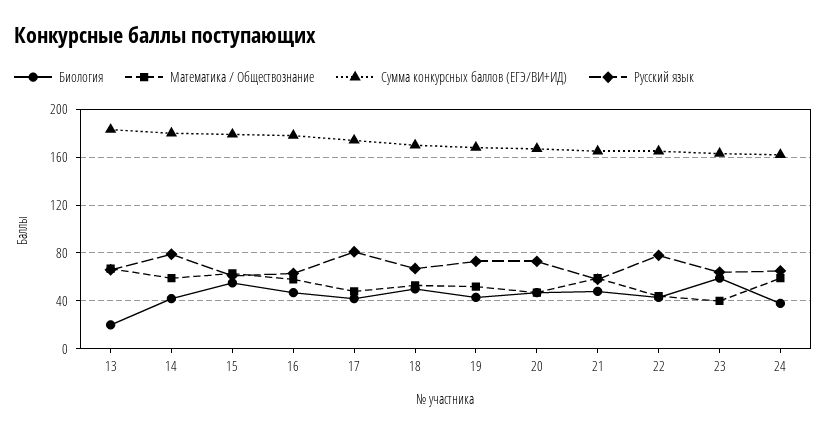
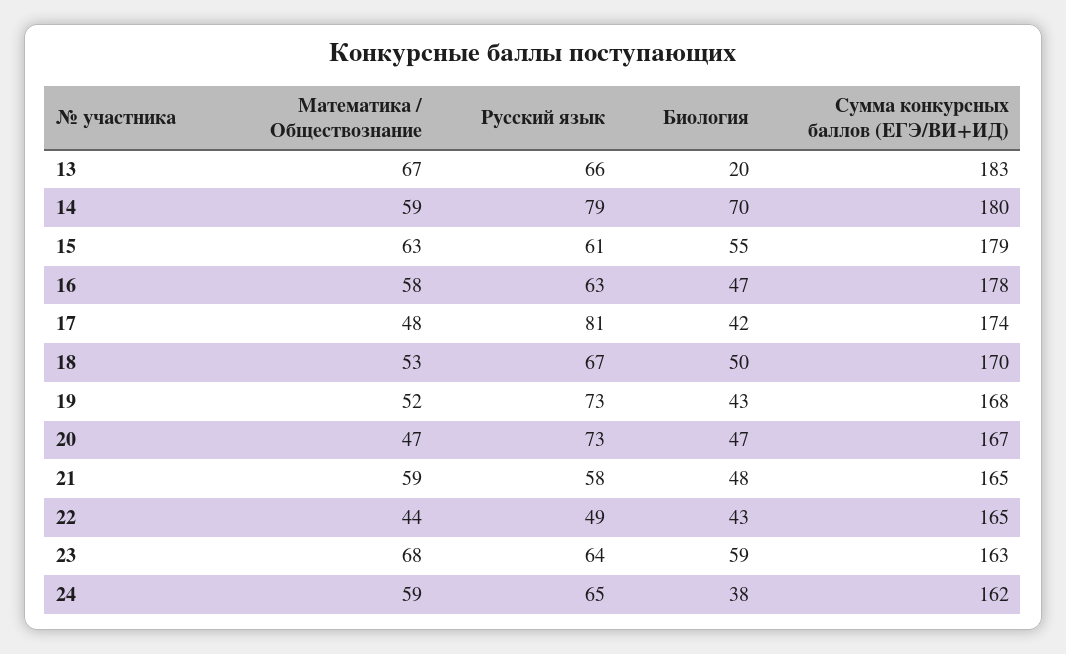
  {
    "Биология": {
      "13": 20,
-     "14": 40,
+     "14": 70,
      "15": 55,
      "16": 47,
      "17": 42,
      "18": 50,
      "19": 43,
      "20": 47,
      "21": 48,
      "22": 43,
      "23": 59,
      "24": 38
    },
    "Математика / Обществознание": {
      "13": 67,
      "14": 59,
      "15": 63,
      "16": 58,
      "17": 48,
      "18": 53,
      "19": 52,
      "20": 47,
      "21": 59,
      "22": 44,
-     "23": 40,
+     "23": 68,
      "24": 59
    },
    "Сумма конкурсных баллов (ЕГЭ/ВИ+ИД)": {
      "13": 183,
      "14": 180,
      "15": 179,
      "16": 178,
      "17": 174,
      "18": 170,
      "19": 168,
      "20": 167,
      "21": 165,
      "22": 165,
      "23": 163,
      "24": 162
    },
    "Русский язык": {
      "13": 66,
      "14": 79,
      "15": 61,
      "16": 63,
      "17": 81,
      "18": 67,
      "19": 73,
      "20": 73,
      "21": 58,
-     "22": 80,
+     "22": 49,
      "23": 64,
      "24": 65
    }
  }

